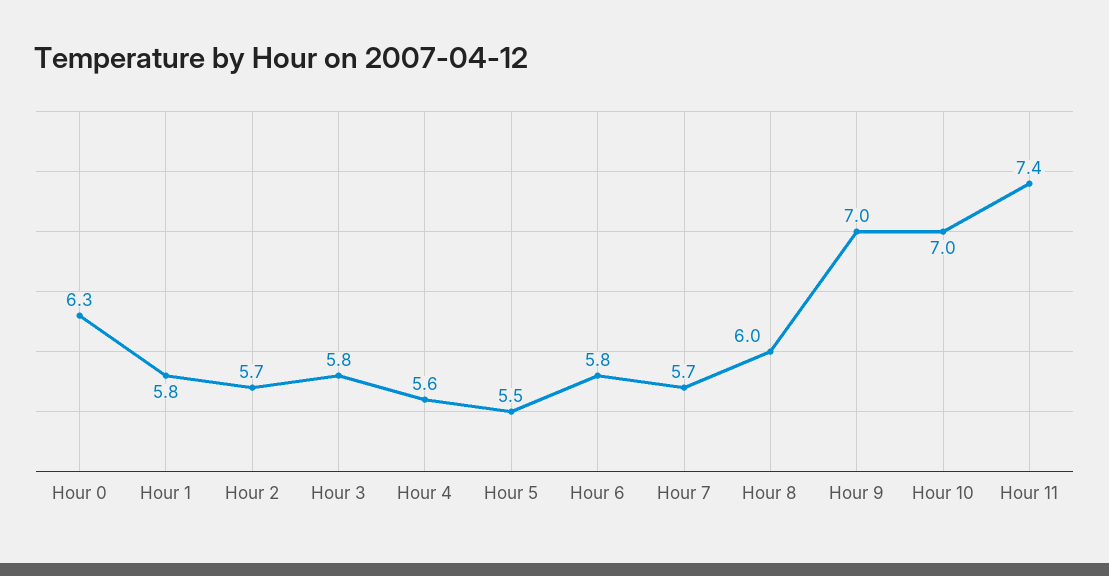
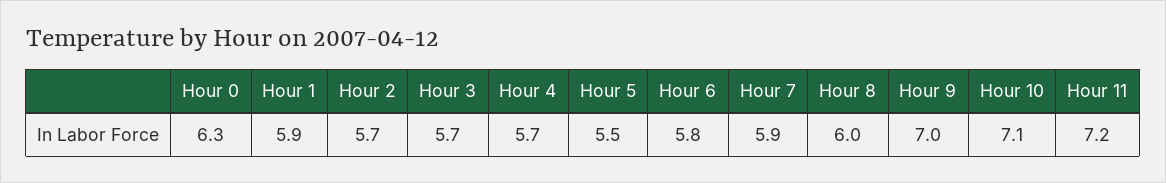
  {
    "Hour 0": 6.3,
-   "Hour 1": 5.8,
+   "Hour 1": 5.9,
    "Hour 2": 5.7,
-   "Hour 3": 5.8,
+   "Hour 3": 5.7,
-   "Hour 4": 5.6,
+   "Hour 4": 5.7,
    "Hour 5": 5.5,
    "Hour 6": 5.8,
-   "Hour 7": 5.7,
+   "Hour 7": 5.9,
    "Hour 8": 6,
    "Hour 9": 7,
-   "Hour 10": 7,
+   "Hour 10": 7.1,
-   "Hour 11": 7.4
+   "Hour 11": 7.2
  }

